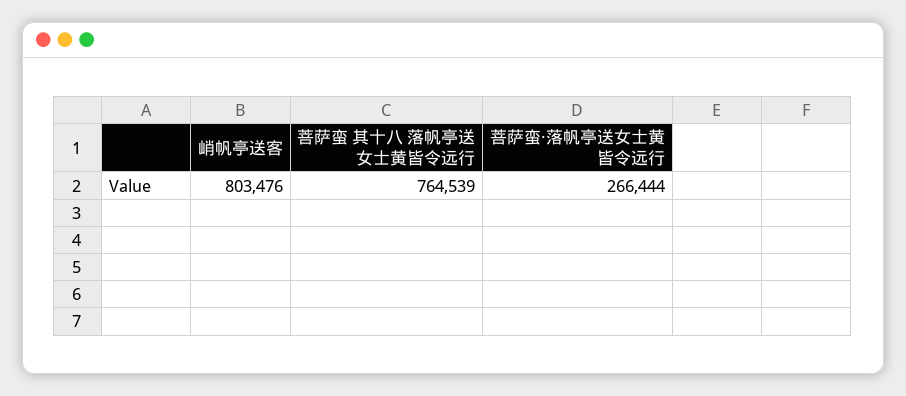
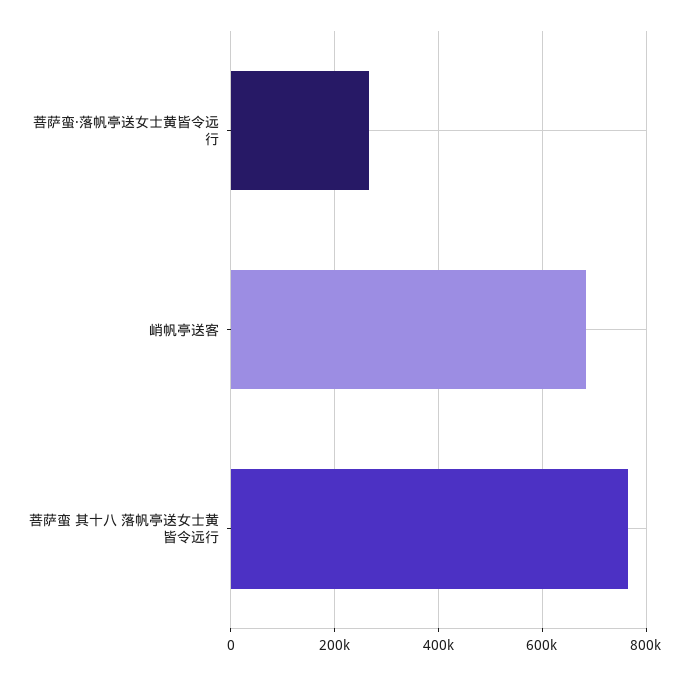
  {
-   "峭帆亭送客": 803476,
+   "峭帆亭送客": 680000,
    "菩萨蛮 其十八 落帆亭送女士黄皆令远行": 764539,
    "菩萨蛮·落帆亭送女士黄皆令远行": 266444
  }

